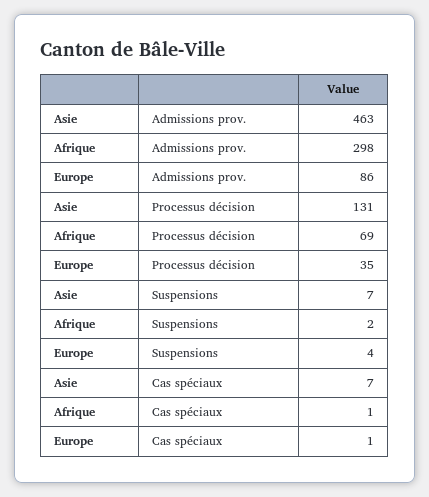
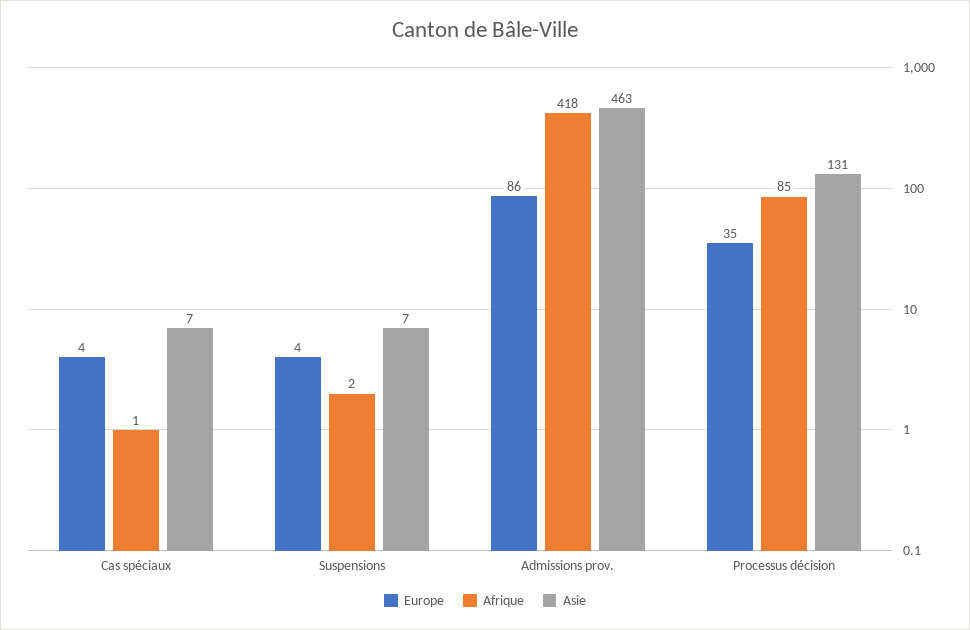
  {
    "Asie": {
      "Admissions prov.": 463,
      "Processus décision": 131,
      "Suspensions": 7,
      "Cas spéciaux": 7
    },
    "Afrique": {
-     "Admissions prov.": 298,
+     "Admissions prov.": 418,
-     "Processus décision": 69,
+     "Processus décision": 85,
      "Suspensions": 2,
      "Cas spéciaux": 1
    },
    "Europe": {
      "Admissions prov.": 86,
      "Processus décision": 35,
      "Suspensions": 4,
-     "Cas spéciaux": 1
+     "Cas spéciaux": 4
    }
  }

